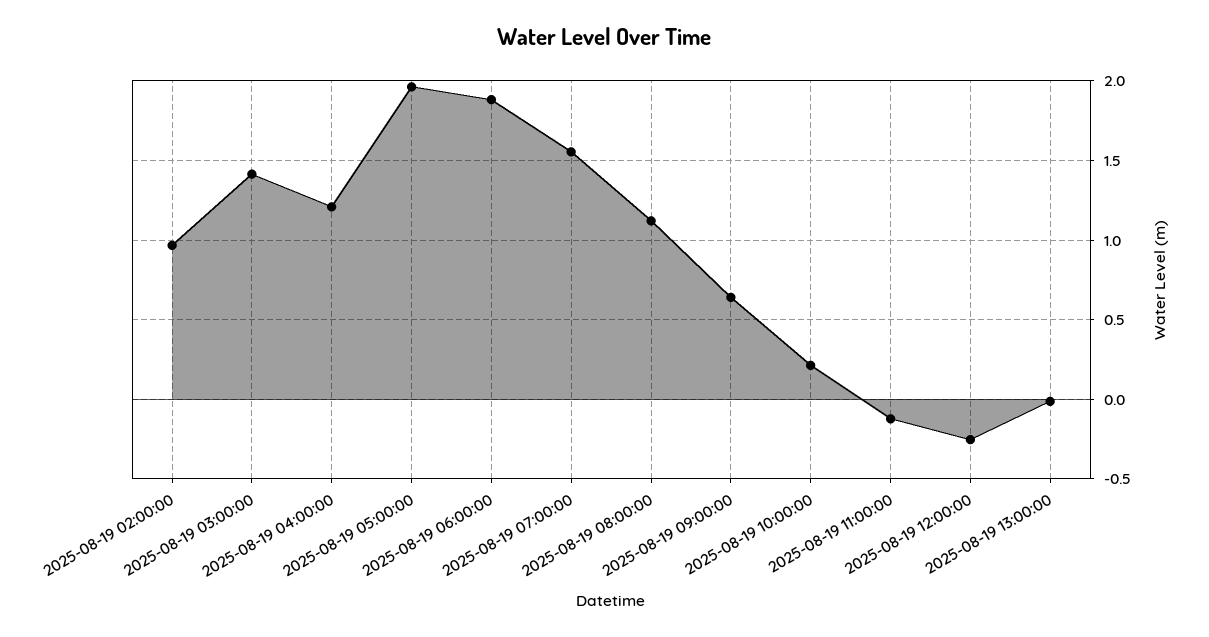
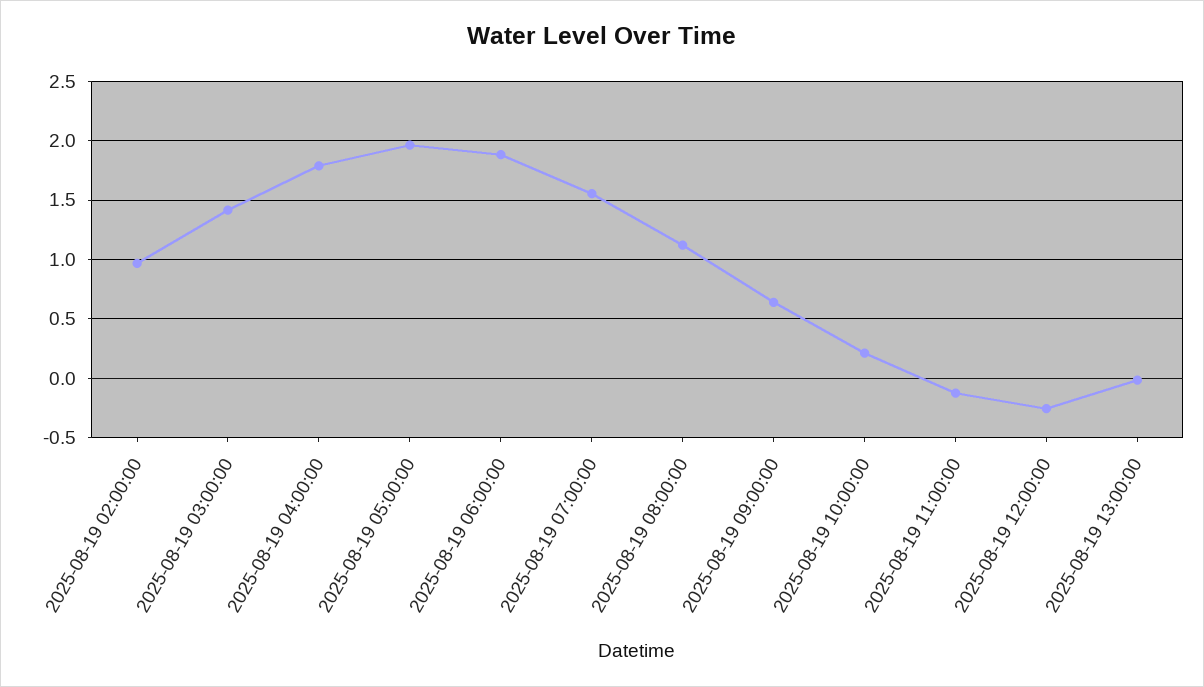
  {
    "2025-08-19 02:00:00": 0.95,
    "2025-08-19 03:00:00": 1.4,
-   "2025-08-19 04:00:00": 1.2,
+   "2025-08-19 04:00:00": 1.8,
    "2025-08-19 05:00:00": 1.95,
    "2025-08-19 06:00:00": 1.9,
    "2025-08-19 07:00:00": 1.55,
    "2025-08-19 08:00:00": 1.1,
    "2025-08-19 09:00:00": 0.65,
    "2025-08-19 10:00:00": 0.2,
    "2025-08-19 11:00:00": -0.1,
    "2025-08-19 12:00:00": -0.25,
    "2025-08-19 13:00:00": 0
  }

